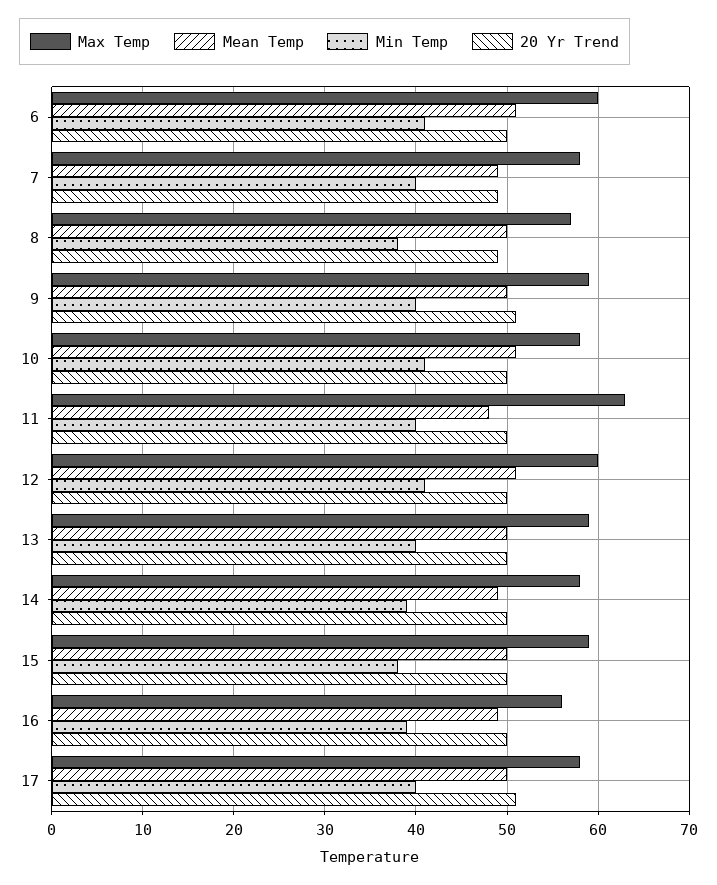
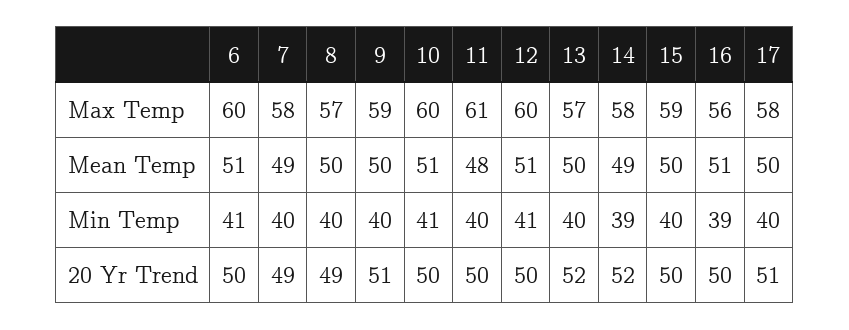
  {
    "Max Temp": {
      "6": 60,
      "7": 58,
      "8": 57,
      "9": 59,
-     "10": 58,
+     "10": 60,
-     "11": 63,
+     "11": 61,
      "12": 60,
-     "13": 59,
+     "13": 57,
      "14": 58,
      "15": 59,
      "16": 56,
      "17": 58
    },
    "Mean Temp": {
      "6": 51,
      "7": 49,
      "8": 50,
      "9": 50,
      "10": 51,
      "11": 48,
      "12": 51,
      "13": 50,
      "14": 49,
      "15": 50,
-     "16": 49,
+     "16": 51,
      "17": 50
    },
    "Min Temp": {
      "6": 41,
      "7": 40,
-     "8": 38,
+     "8": 40,
      "9": 40,
      "10": 41,
      "11": 40,
      "12": 41,
      "13": 40,
      "14": 39,
-     "15": 38,
+     "15": 40,
      "16": 39,
      "17": 40
    },
    "20 Yr Trend": {
      "6": 50,
      "7": 49,
      "8": 49,
      "9": 51,
      "10": 50,
      "11": 50,
      "12": 50,
-     "13": 50,
+     "13": 52,
-     "14": 50,
+     "14": 52,
      "15": 50,
      "16": 50,
      "17": 51
    }
  }

